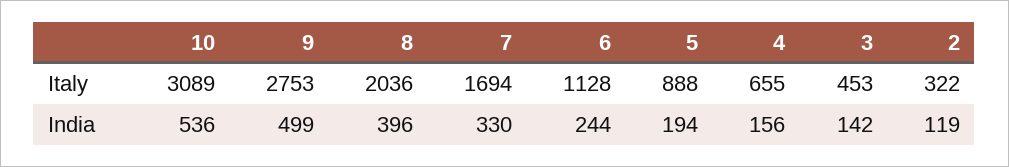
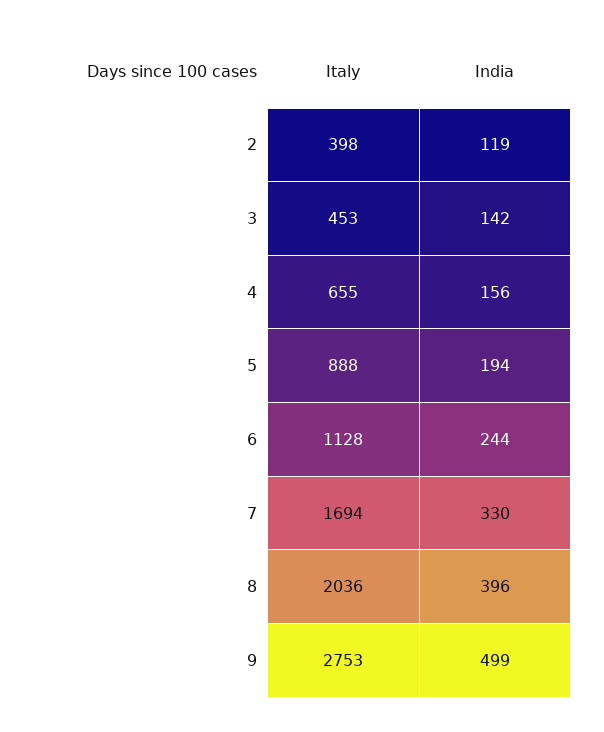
  {
-   "10": {
-     "Italy": 3089,
-     "India": 536
-   },
    "9": {
      "Italy": 2753,
      "India": 499
    },
    "8": {
      "Italy": 2036,
      "India": 396
    },
    "7": {
      "Italy": 1694,
      "India": 330
    },
    "6": {
      "Italy": 1128,
      "India": 244
    },
    "5": {
      "Italy": 888,
      "India": 194
    },
    "4": {
      "Italy": 655,
      "India": 156
    },
    "3": {
      "Italy": 453,
      "India": 142
    },
    "2": {
-     "Italy": 322,
+     "Italy": 398,
      "India": 119
    }
  }

